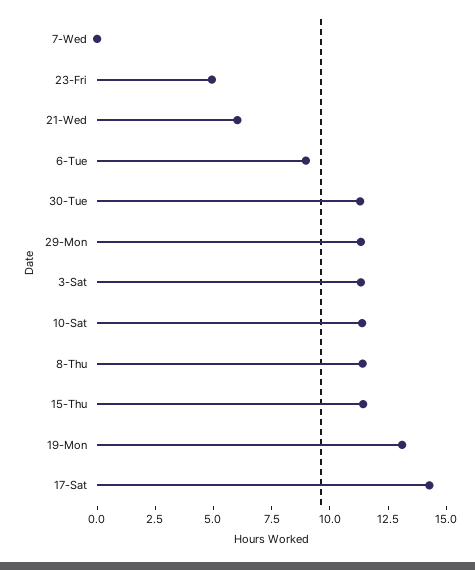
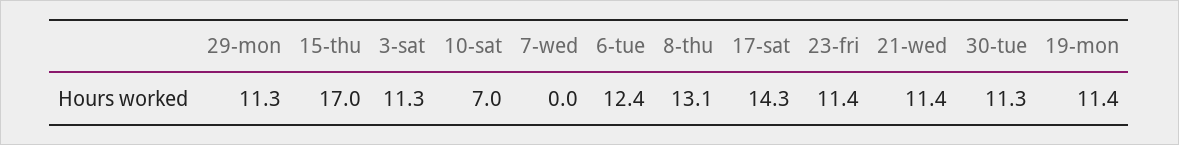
  {
    "7-Wed": 0,
-   "23-Fri": 5,
+   "23-Fri": 11.4,
-   "21-Wed": 6,
+   "21-Wed": 11.4,
-   "6-Tue": 9,
+   "6-Tue": 12.4,
    "30-Tue": 11.3,
    "29-Mon": 11.3,
    "3-Sat": 11.3,
-   "10-Sat": 11.5,
+   "10-Sat": 7,
-   "8-Thu": 11.5,
+   "8-Thu": 13.1,
-   "15-Thu": 11.5,
+   "15-Thu": 17,
-   "19-Mon": 13,
+   "19-Mon": 11.4,
    "17-Sat": 14.3
  }

